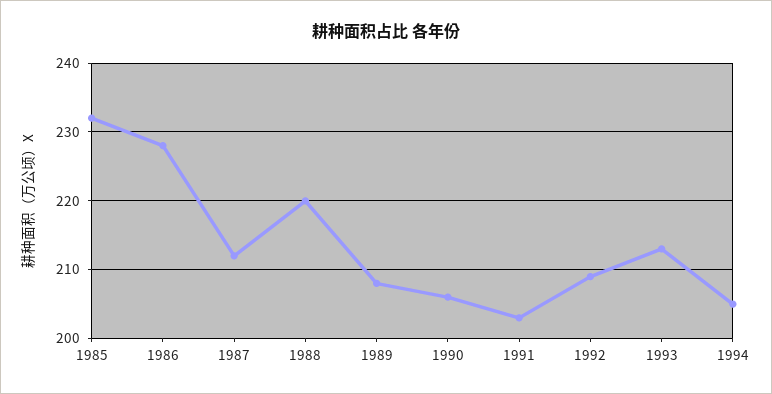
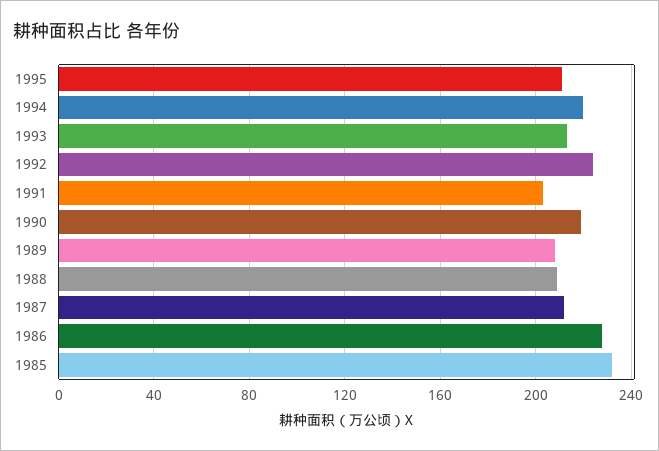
  {
    "1985": 232,
    "1986": 228,
    "1987": 212,
-   "1988": 220,
+   "1988": 210,
    "1989": 208,
-   "1990": 206,
+   "1990": 220,
    "1991": 203,
-   "1992": 209,
+   "1992": 225,
    "1993": 213,
-   "1994": 205
+   "1994": 220,
+   "1995": 210
  }

